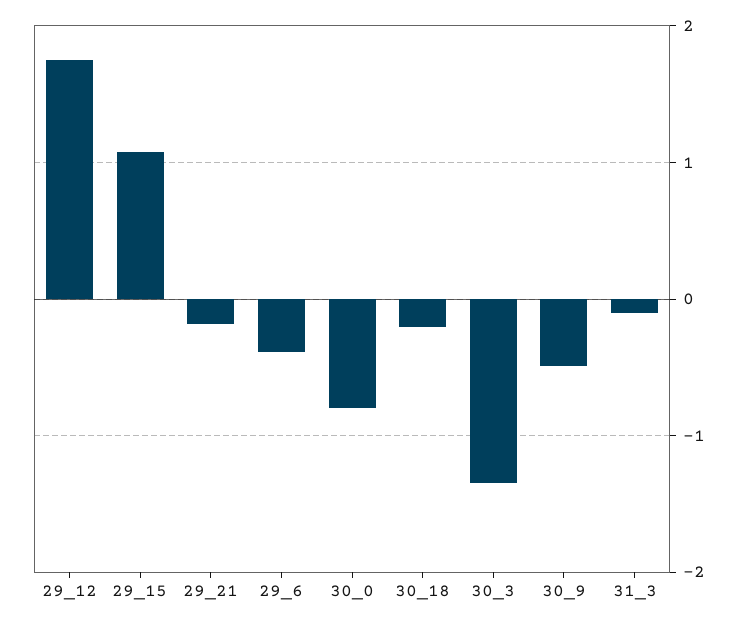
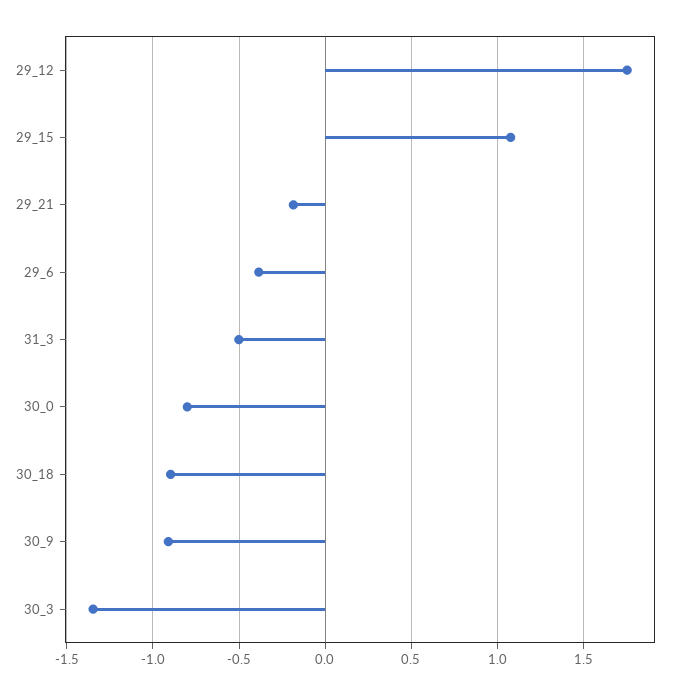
  {
    "29_12": 1.75,
    "29_15": 1.1,
    "29_21": -0.2,
    "29_6": -0.4,
    "30_0": -0.8,
-   "30_18": -0.2,
+   "30_18": -0.9,
    "30_3": -1.35,
-   "30_9": -0.5,
+   "30_9": -0.9,
-   "31_3": -0.1
+   "31_3": -0.5
  }

